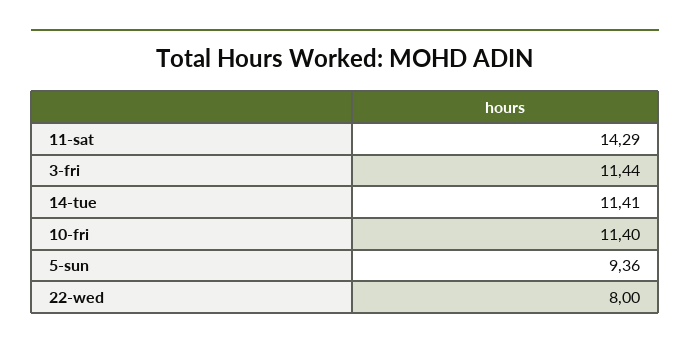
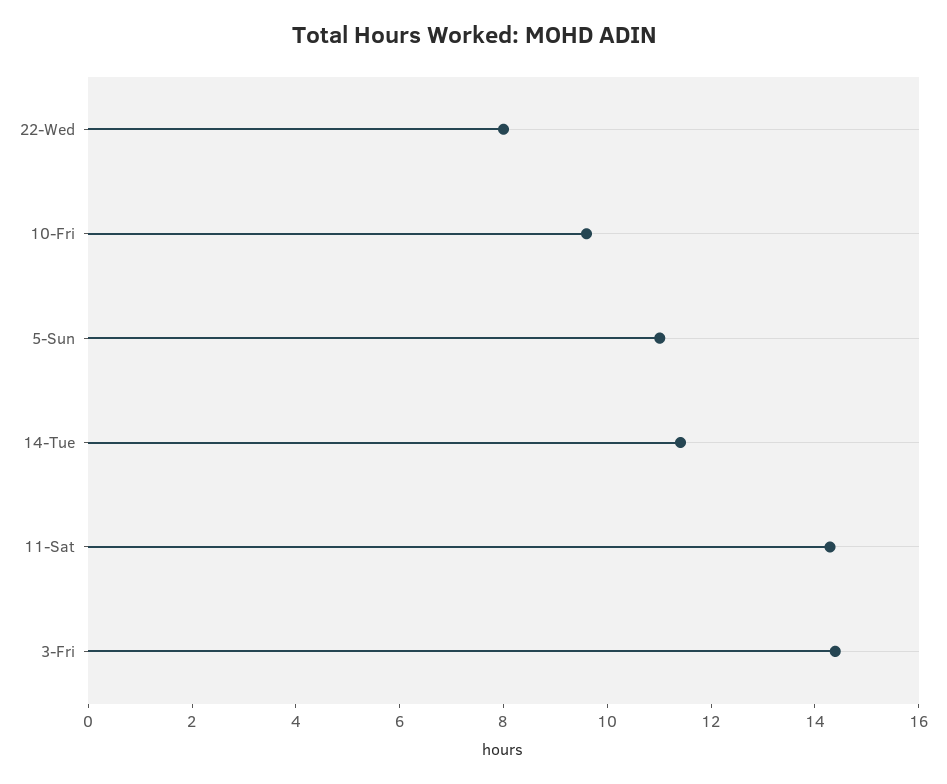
  {
    "11-sat": 14.29,
-   "3-fri": 11.44,
+   "3-fri": 14.5,
    "14-tue": 11.41,
-   "10-fri": 11.4,
+   "10-fri": 9.5,
-   "5-sun": 9.36,
+   "5-sun": 11,
    "22-wed": 8
  }

